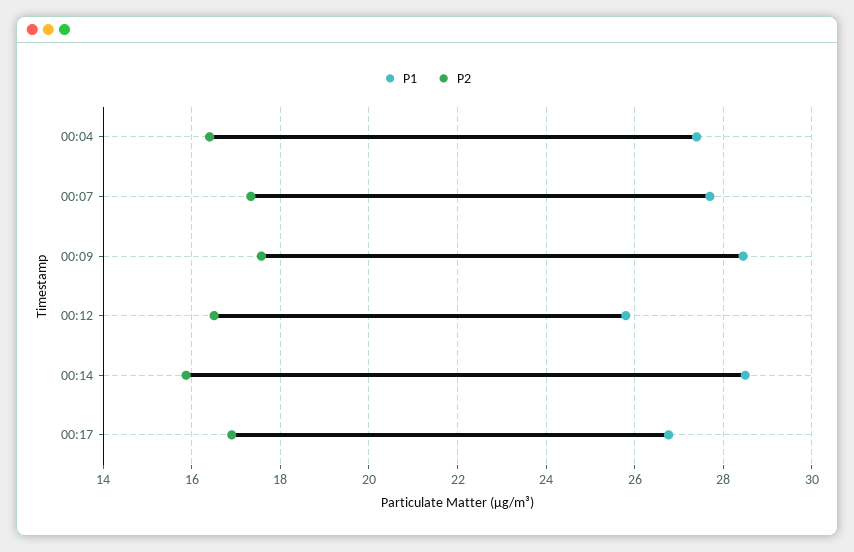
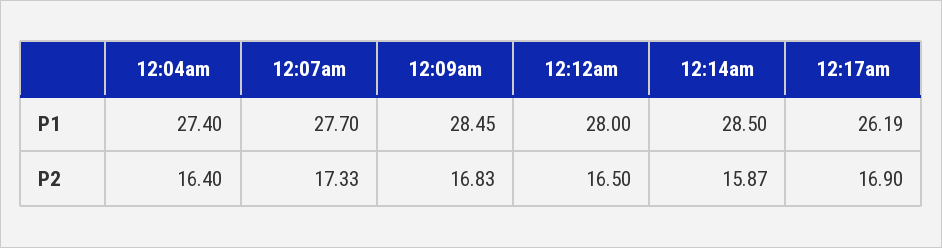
  {
    "P1": {
      "00:04": 27.4,
      "00:07": 27.7,
      "00:09": 28.45,
-     "00:12": 25.8,
+     "00:12": 28,
      "00:14": 28.5,
-     "00:17": 26.8
+     "00:17": 26.19
    },
    "P2": {
      "00:04": 16.4,
      "00:07": 17.33,
-     "00:09": 17.6,
+     "00:09": 16.83,
      "00:12": 16.5,
      "00:14": 15.87,
      "00:17": 16.9
    }
  }

